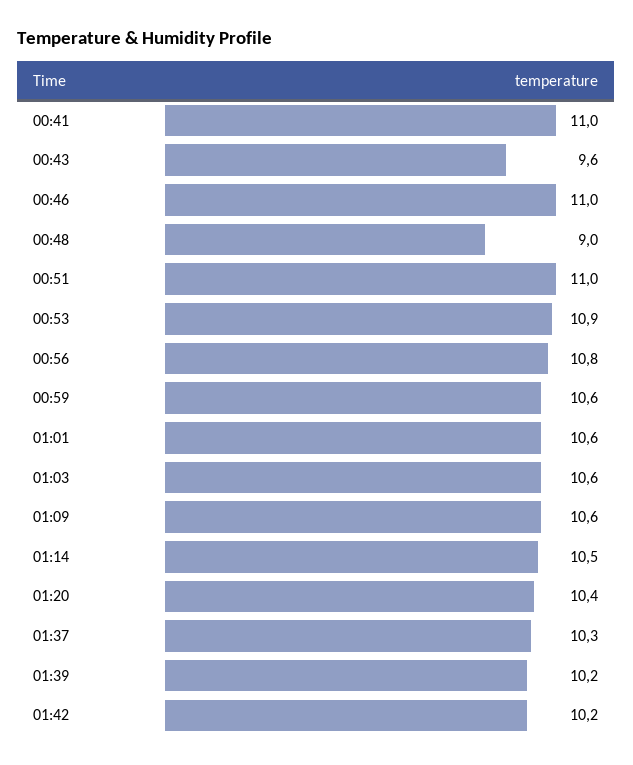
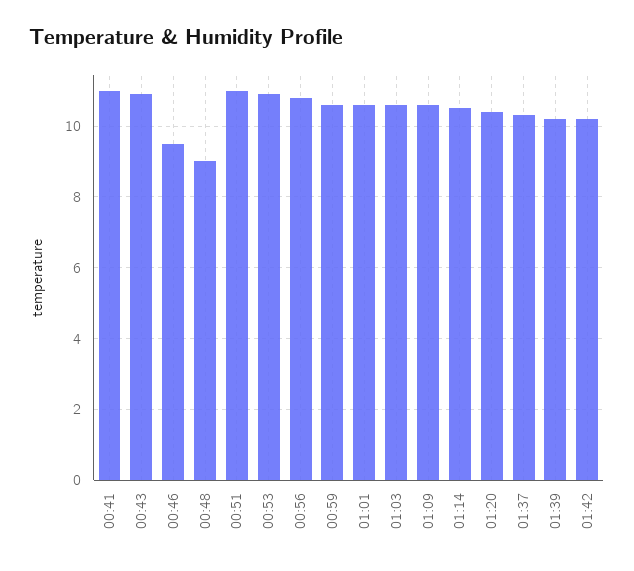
  {
    "00:41": 11,
-   "00:43": 9.6,
+   "00:43": 11,
-   "00:46": 11,
+   "00:46": 9.5,
    "00:48": 9,
    "00:51": 11,
    "00:53": 10.9,
    "00:56": 10.8,
    "00:59": 10.6,
    "01:01": 10.6,
    "01:03": 10.6,
    "01:09": 10.6,
    "01:14": 10.5,
    "01:20": 10.4,
    "01:37": 10.3,
    "01:39": 10.2,
    "01:42": 10.2
  }

